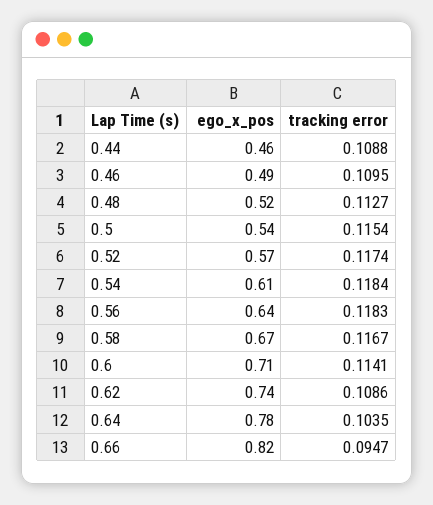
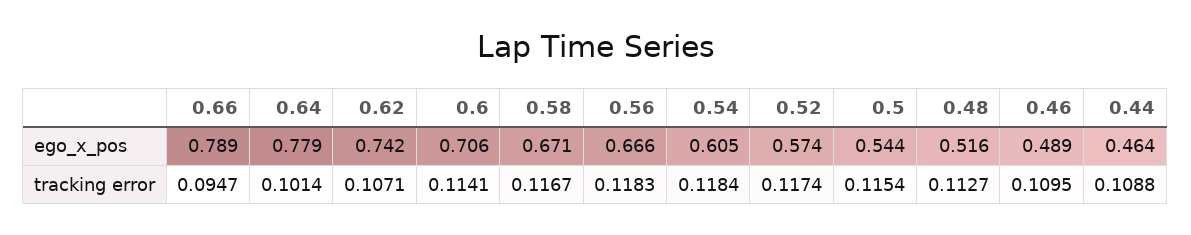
  {
    "ego_x_pos": {
      "0.44": 0.464,
      "0.46": 0.489,
      "0.48": 0.516,
      "0.5": 0.544,
      "0.52": 0.574,
      "0.54": 0.605,
-     "0.56": 0.64,
+     "0.56": 0.666,
      "0.58": 0.671,
      "0.6": 0.706,
      "0.62": 0.742,
      "0.64": 0.779,
-     "0.66": 0.82
+     "0.66": 0.789
    },
    "tracking error": {
      "0.44": 0.1088,
      "0.46": 0.1095,
      "0.48": 0.1127,
      "0.5": 0.1154,
      "0.52": 0.1174,
      "0.54": 0.1184,
      "0.56": 0.1183,
      "0.58": 0.1167,
      "0.6": 0.1141,
-     "0.62": 0.1086,
+     "0.62": 0.1071,
-     "0.64": 0.1035,
+     "0.64": 0.1014,
      "0.66": 0.0947
    }
  }

